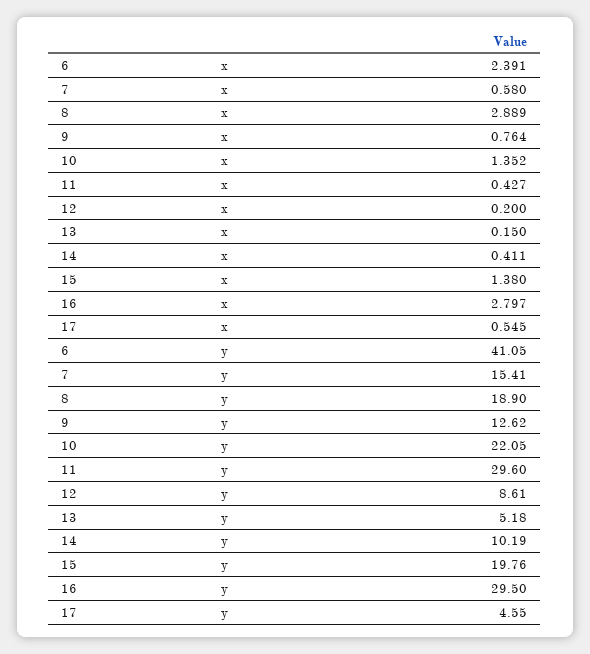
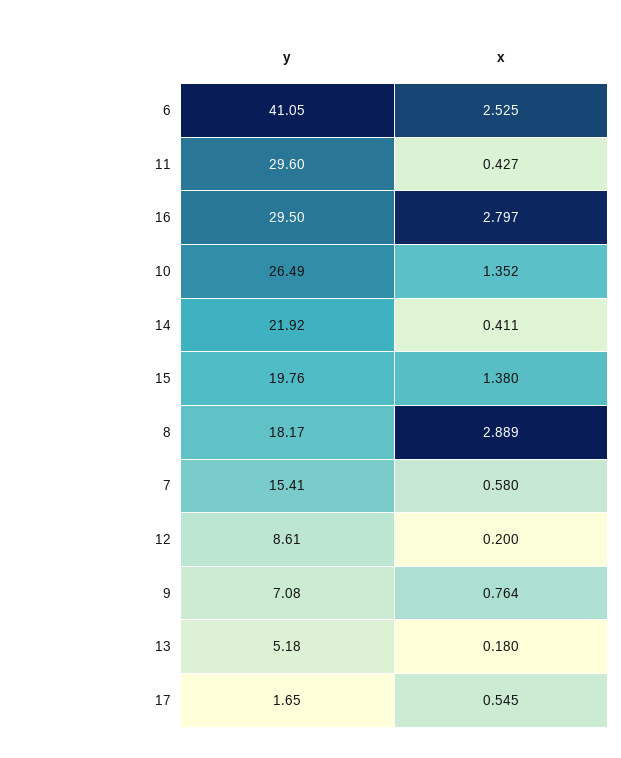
  {
    "6": {
-     "x": 2.391,
+     "x": 2.525,
      "y": 41.05
    },
    "7": {
      "x": 0.58,
      "y": 15.41
    },
    "8": {
      "x": 2.889,
-     "y": 18.9
+     "y": 18.17
    },
    "9": {
      "x": 0.764,
-     "y": 12.62
+     "y": 7.08
    },
    "10": {
      "x": 1.352,
-     "y": 22.05
+     "y": 26.49
    },
    "11": {
      "x": 0.427,
      "y": 29.6
    },
    "12": {
      "x": 0.2,
      "y": 8.61
    },
    "13": {
-     "x": 0.15,
+     "x": 0.18,
      "y": 5.18
    },
    "14": {
      "x": 0.411,
-     "y": 10.19
+     "y": 21.92
    },
    "15": {
      "x": 1.38,
      "y": 19.76
    },
    "16": {
      "x": 2.797,
      "y": 29.5
    },
    "17": {
      "x": 0.545,
-     "y": 4.55
+     "y": 1.65
    }
  }

